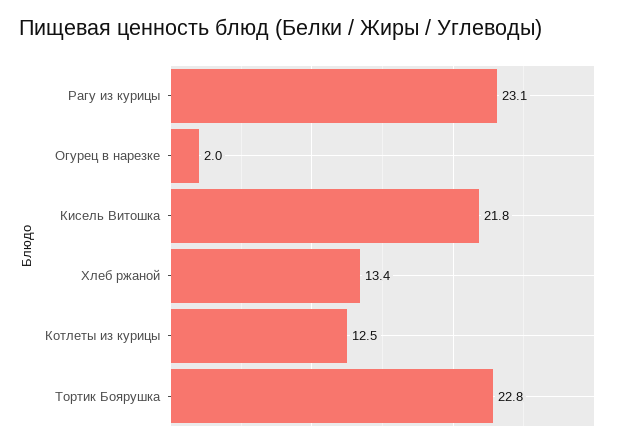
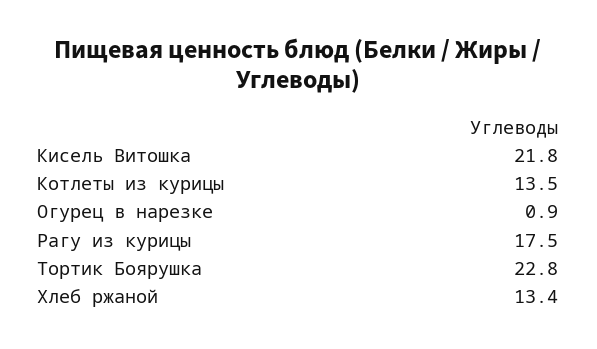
  {
-   "Рагу из курицы": 23.1,
+   "Рагу из курицы": 17.5,
-   "Огурец в нарезке": 2,
+   "Огурец в нарезке": 0.9,
    "Кисель Витошка": 21.8,
    "Хлеб ржаной": 13.4,
-   "Котлеты из курицы": 12.5,
+   "Котлеты из курицы": 13.5,
    "Тортик Боярушка": 22.8
  }

